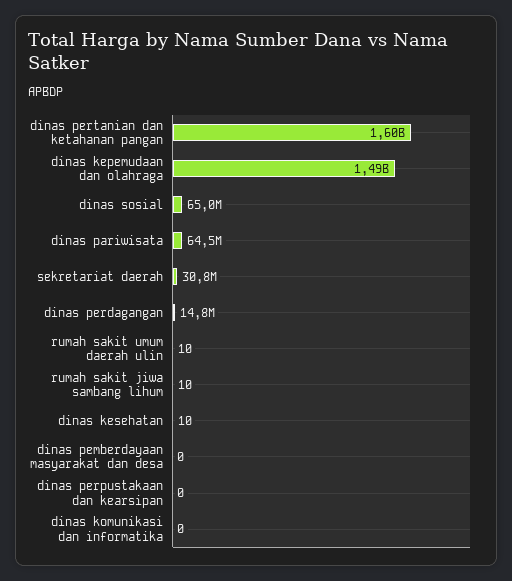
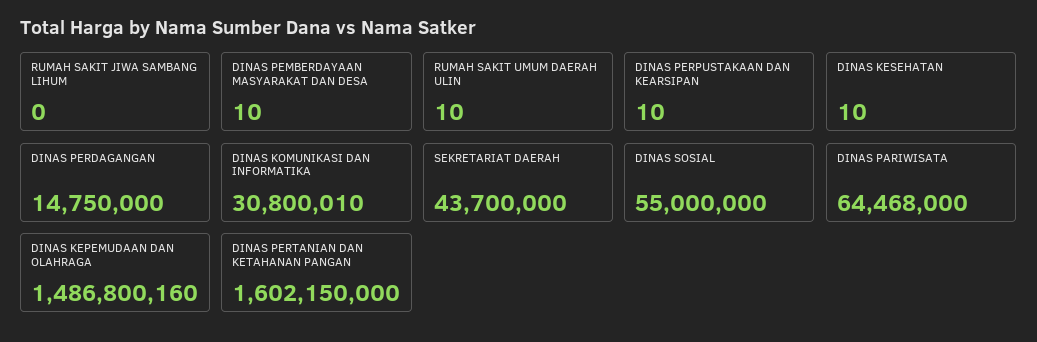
  {
    "dinas pertanian dan ketahanan pangan": 1602150000,
    "dinas kepemudaan dan olahraga": 1486800160,
-   "dinas sosial": 65000000,
+   "dinas sosial": 55000000,
    "dinas pariwisata": 64468000,
-   "sekretariat daerah": 30800000,
+   "sekretariat daerah": 43700000,
    "dinas perdagangan": 14750000,
    "rumah sakit umum daerah ulin": 10,
-   "rumah sakit jiwa sambang lihum": 10,
+   "rumah sakit jiwa sambang lihum": 0,
    "dinas kesehatan": 10,
-   "dinas pemberdayaan masyarakat dan desa": 0,
+   "dinas pemberdayaan masyarakat dan desa": 10,
-   "dinas perpustakaan dan kearsipan": 0,
+   "dinas perpustakaan dan kearsipan": 10,
-   "dinas komunikasi dan informatika": 0
+   "dinas komunikasi dan informatika": 30800010
  }

